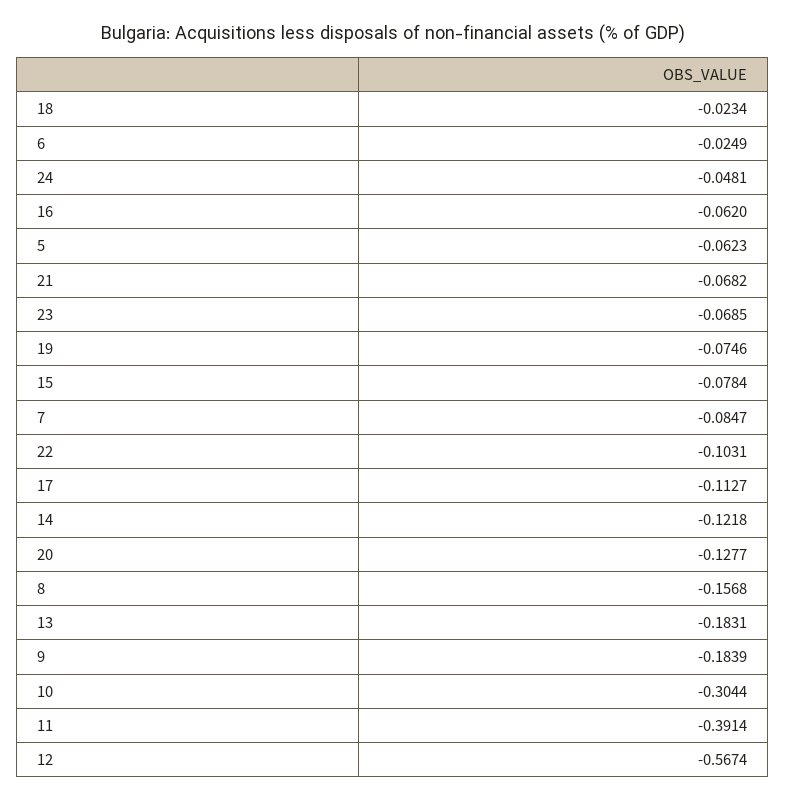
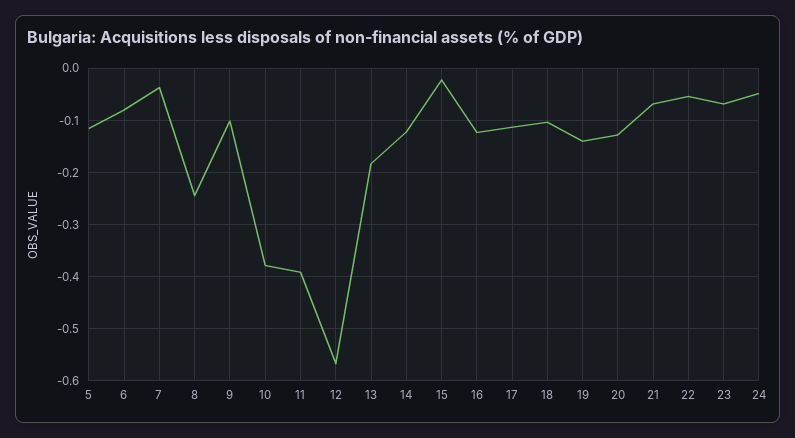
  {
-   "18": -0.0234,
+   "18": -0.1,
-   "6": -0.0249,
+   "6": -0.08,
    "24": -0.0481,
-   "16": -0.062,
+   "16": -0.12,
-   "5": -0.0623,
+   "5": -0.12,
    "21": -0.0682,
    "23": -0.0685,
-   "19": -0.0746,
+   "19": -0.14,
-   "15": -0.0784,
+   "15": -0.02,
-   "7": -0.0847,
+   "7": -0.04,
-   "22": -0.1031,
+   "22": -0.06,
    "17": -0.1127,
    "14": -0.1218,
    "20": -0.1277,
-   "8": -0.1568,
+   "8": -0.24,
    "13": -0.1831,
-   "9": -0.1839,
+   "9": -0.1,
-   "10": -0.3044,
+   "10": -0.38,
    "11": -0.3914,
    "12": -0.5674
  }

